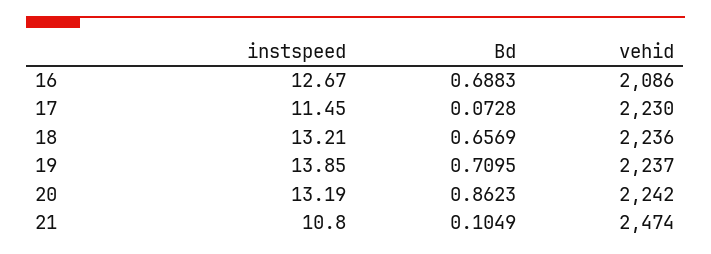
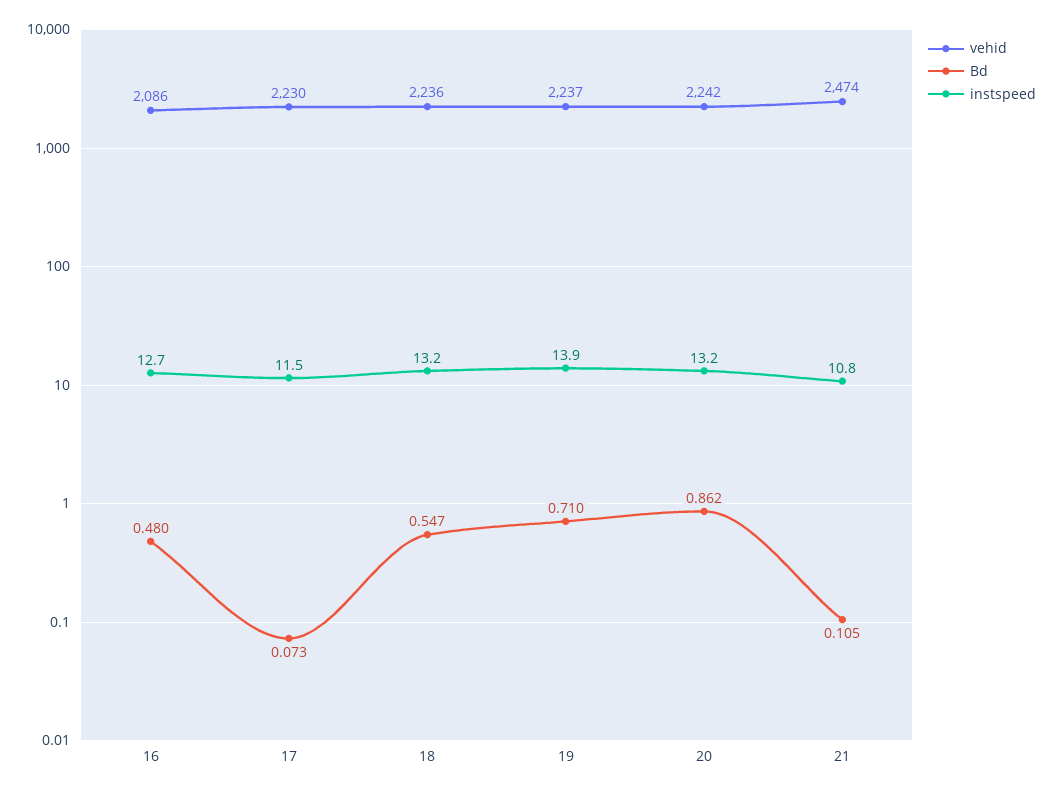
  {
    "instspeed": {
      "16": 12.67,
      "17": 11.45,
      "18": 13.21,
      "19": 13.85,
      "20": 13.19,
      "21": 10.8
    },
    "Bd": {
-     "16": 0.6883,
+     "16": 0.48,
      "17": 0.0728,
-     "18": 0.6569,
+     "18": 0.547,
      "19": 0.7095,
      "20": 0.8623,
      "21": 0.1049
    },
    "vehid": {
      "16": 2086,
      "17": 2230,
      "18": 2236,
      "19": 2237,
      "20": 2242,
      "21": 2474
    }
  }

